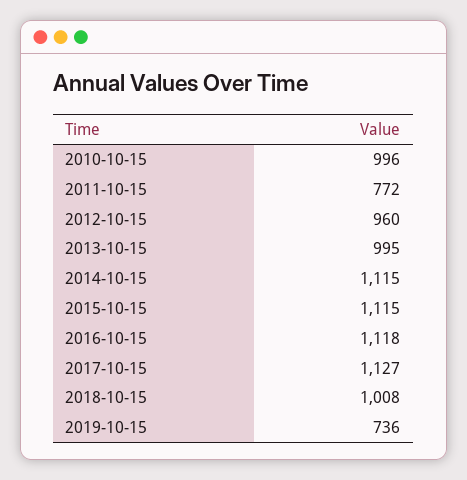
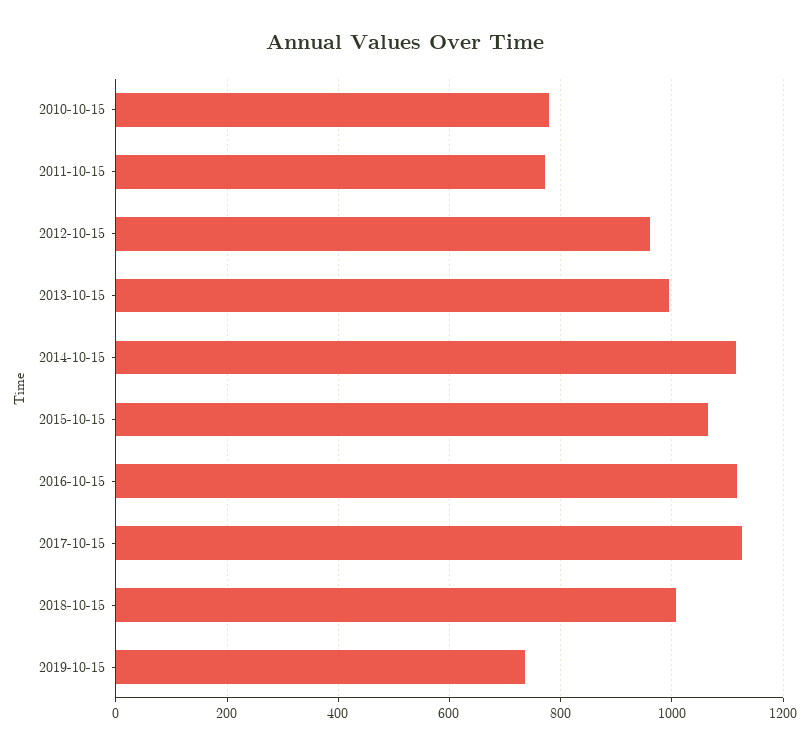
  {
-   "2010-10-15": 996,
+   "2010-10-15": 780,
    "2011-10-15": 772,
    "2012-10-15": 960,
    "2013-10-15": 995,
    "2014-10-15": 1115,
-   "2015-10-15": 1115,
+   "2015-10-15": 1060,
    "2016-10-15": 1118,
    "2017-10-15": 1127,
    "2018-10-15": 1008,
    "2019-10-15": 736
  }

